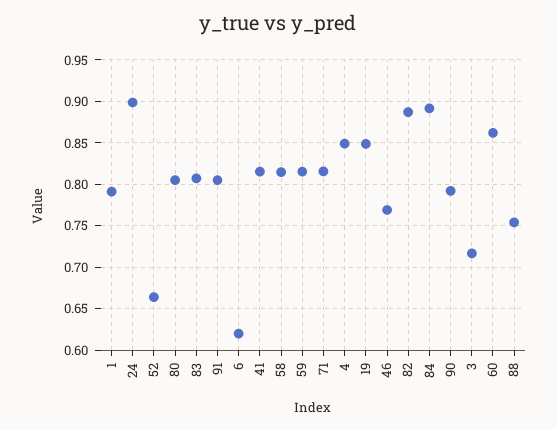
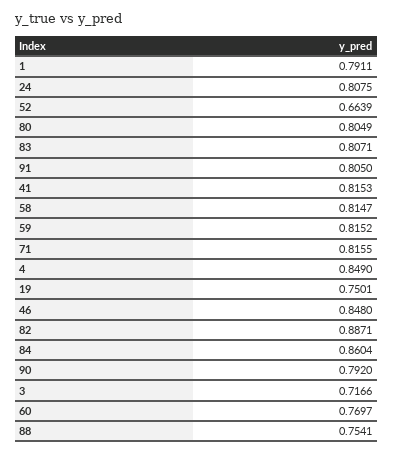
  {
    "1": 0.7911,
-   "24": 0.9,
+   "24": 0.8075,
    "52": 0.6639,
    "80": 0.8049,
    "83": 0.8071,
    "91": 0.805,
-   "6": 0.62,
    "41": 0.8153,
    "58": 0.8147,
    "59": 0.8152,
    "71": 0.8155,
    "4": 0.849,
-   "19": 0.85,
+   "19": 0.7501,
-   "46": 0.77,
+   "46": 0.848,
    "82": 0.8871,
-   "84": 0.89,
+   "84": 0.8604,
    "90": 0.792,
    "3": 0.7166,
-   "60": 0.86,
+   "60": 0.7697,
    "88": 0.7541
  }

